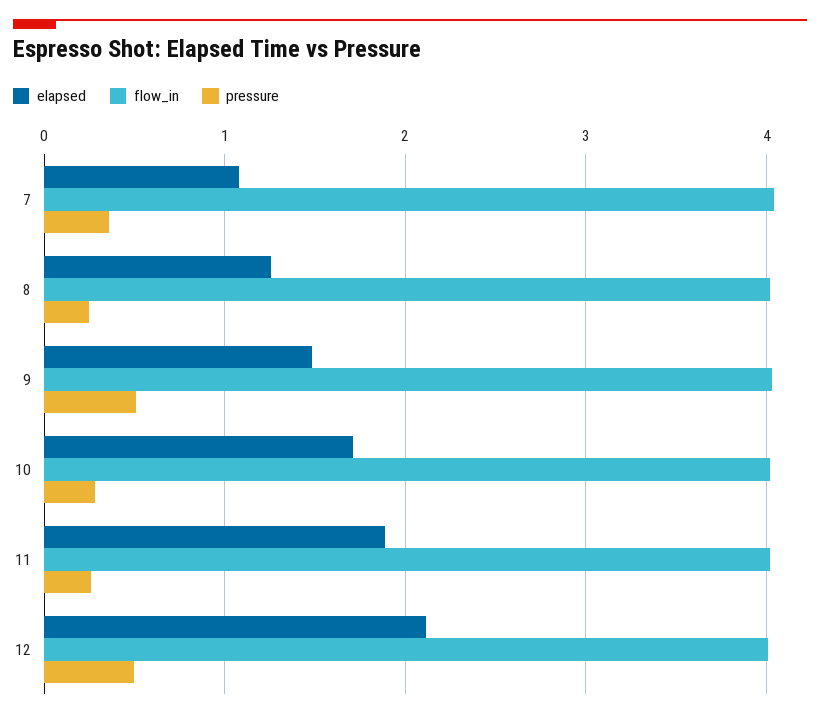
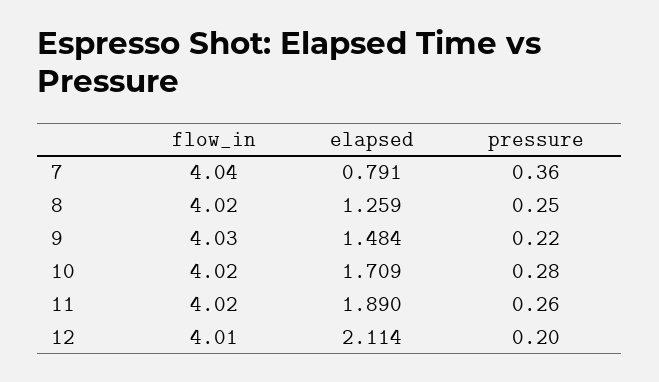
  {
    "elapsed": {
-     "7": 1.1,
+     "7": 0.791,
      "8": 1.259,
      "9": 1.484,
      "10": 1.709,
      "11": 1.89,
      "12": 2.114
    },
    "flow_in": {
      "7": 4.04,
      "8": 4.02,
      "9": 4.03,
      "10": 4.02,
      "11": 4.02,
      "12": 4.01
    },
    "pressure": {
      "7": 0.36,
      "8": 0.25,
-     "9": 0.5,
+     "9": 0.22,
      "10": 0.28,
      "11": 0.26,
-     "12": 0.5
+     "12": 0.2
    }
  }

